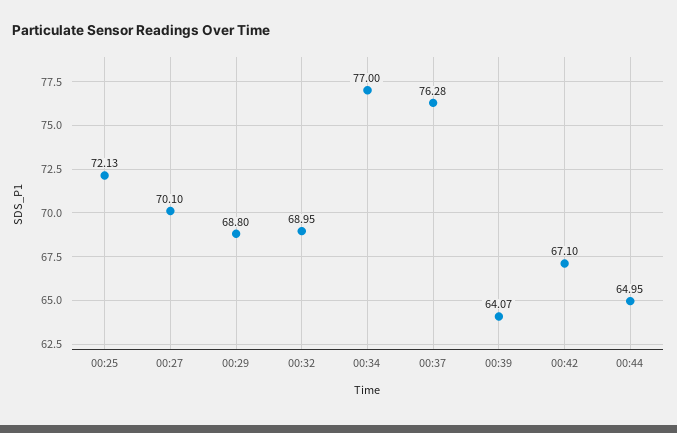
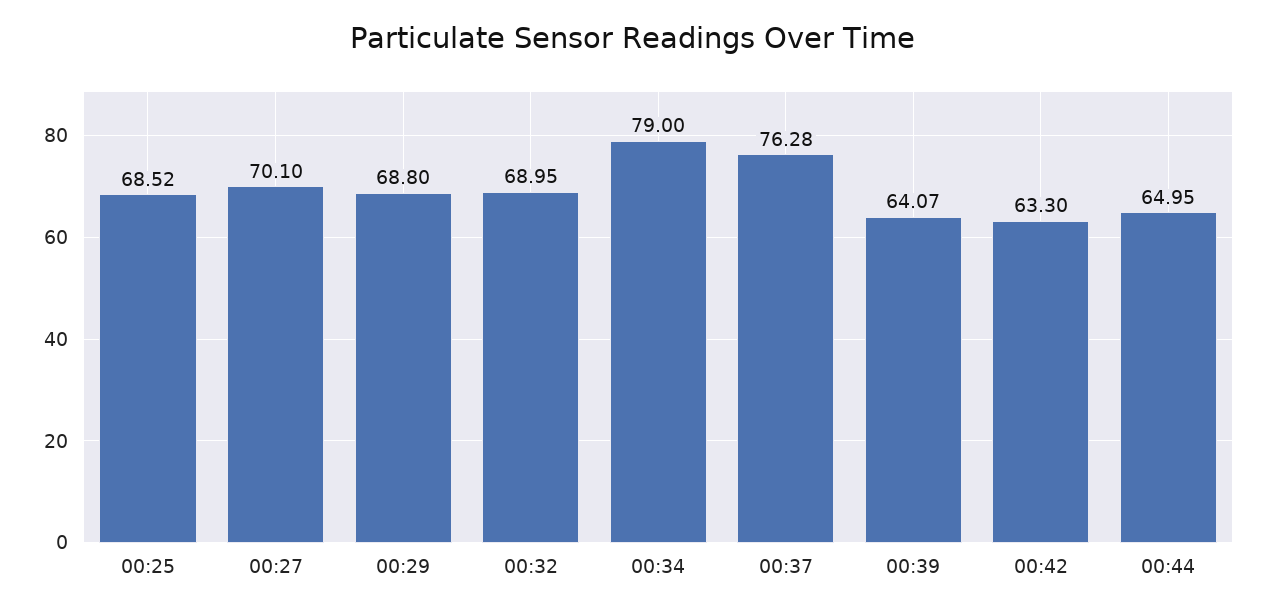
  {
-   "00:25": 72.13,
+   "00:25": 68.52,
    "00:27": 70.1,
    "00:29": 68.8,
    "00:32": 68.95,
-   "00:34": 77,
+   "00:34": 79,
    "00:37": 76.28,
    "00:39": 64.07,
-   "00:42": 67.1,
+   "00:42": 63.3,
    "00:44": 64.95
  }

